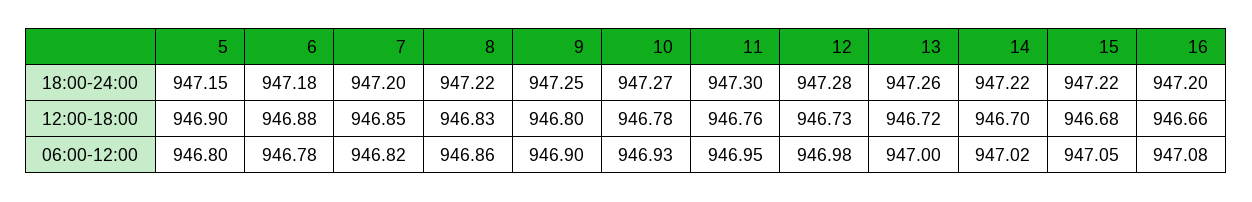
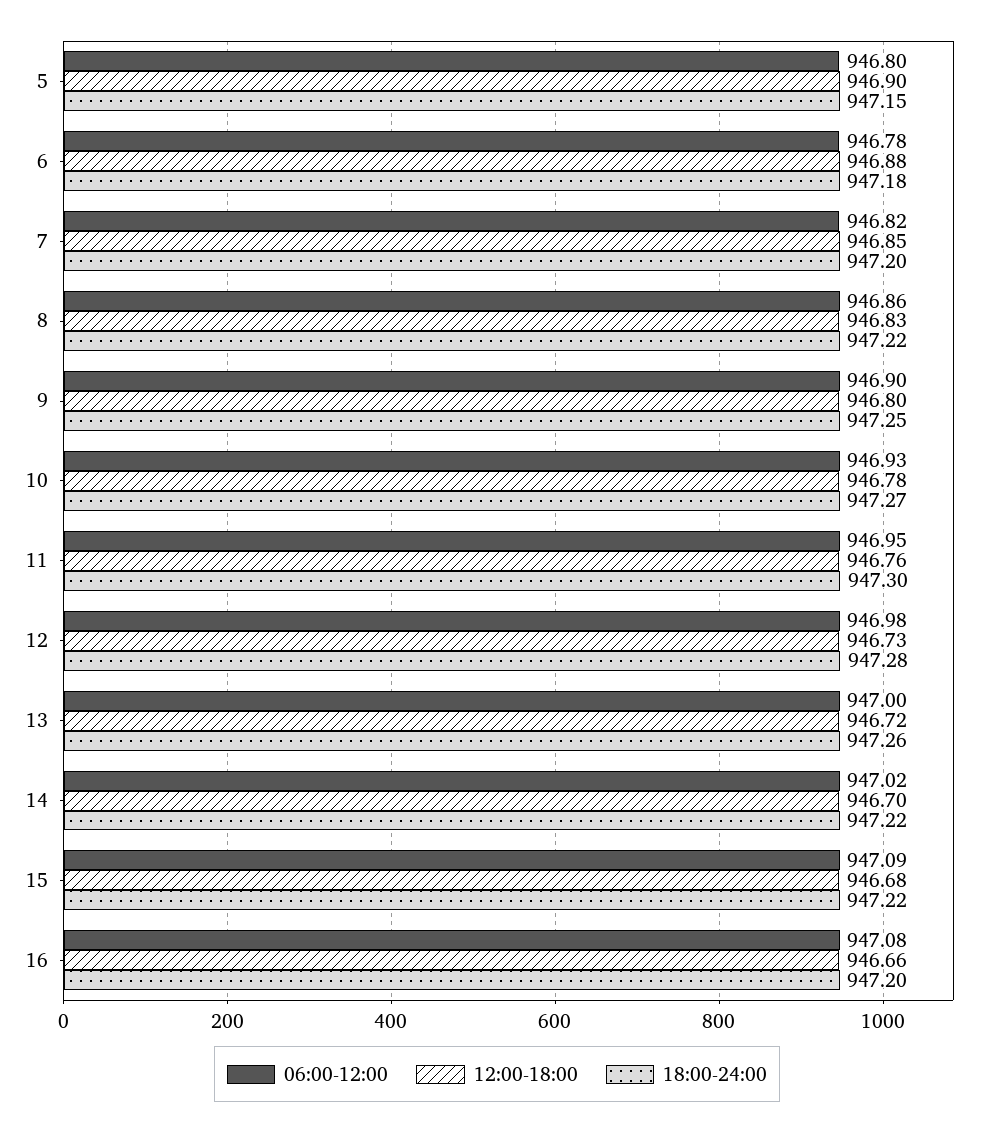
  {
    "18:00-24:00": {
      "5": 947.15,
      "6": 947.18,
      "7": 947.2,
      "8": 947.22,
      "9": 947.25,
      "10": 947.27,
      "11": 947.3,
      "12": 947.28,
      "13": 947.26,
      "14": 947.22,
      "15": 947.22,
      "16": 947.2
    },
    "12:00-18:00": {
      "5": 946.9,
      "6": 946.88,
      "7": 946.85,
      "8": 946.83,
      "9": 946.8,
      "10": 946.78,
      "11": 946.76,
      "12": 946.73,
      "13": 946.72,
      "14": 946.7,
      "15": 946.68,
      "16": 946.66
    },
    "06:00-12:00": {
      "5": 946.8,
      "6": 946.78,
      "7": 946.82,
      "8": 946.86,
      "9": 946.9,
      "10": 946.93,
      "11": 946.95,
      "12": 946.98,
      "13": 947,
      "14": 947.02,
-     "15": 947.05,
+     "15": 947.09,
      "16": 947.08
    }
  }

